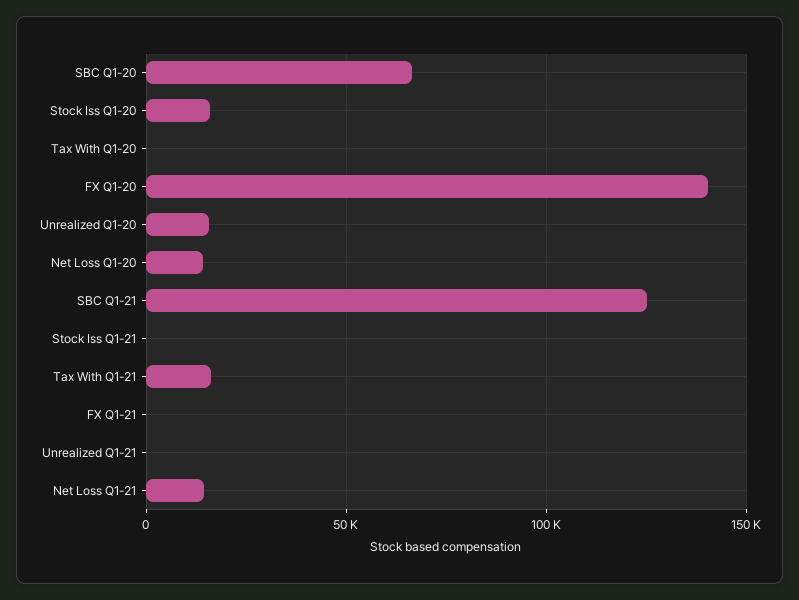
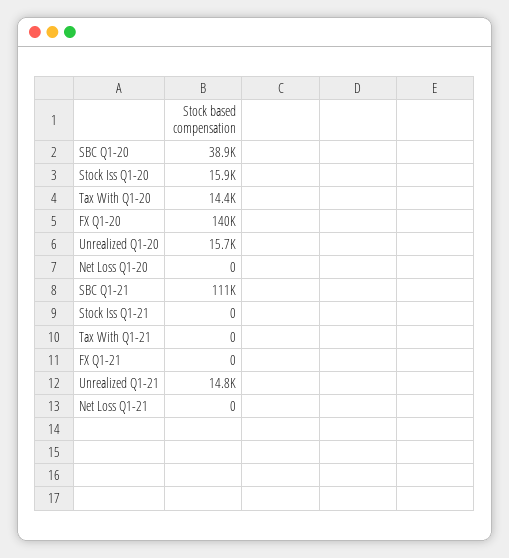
  {
-   "SBC Q1-20": 65000,
+   "SBC Q1-20": 38900,
    "Stock Iss Q1-20": 15900,
-   "Tax With Q1-20": 0,
+   "Tax With Q1-20": 14400,
    "FX Q1-20": 140000,
    "Unrealized Q1-20": 15700,
-   "Net Loss Q1-20": 15000,
+   "Net Loss Q1-20": 0,
-   "SBC Q1-21": 125000,
+   "SBC Q1-21": 111000,
    "Stock Iss Q1-21": 0,
-   "Tax With Q1-21": 15000,
+   "Tax With Q1-21": 0,
    "FX Q1-21": 0,
-   "Unrealized Q1-21": 0,
+   "Unrealized Q1-21": 14800,
-   "Net Loss Q1-21": 15000
+   "Net Loss Q1-21": 0
  }

